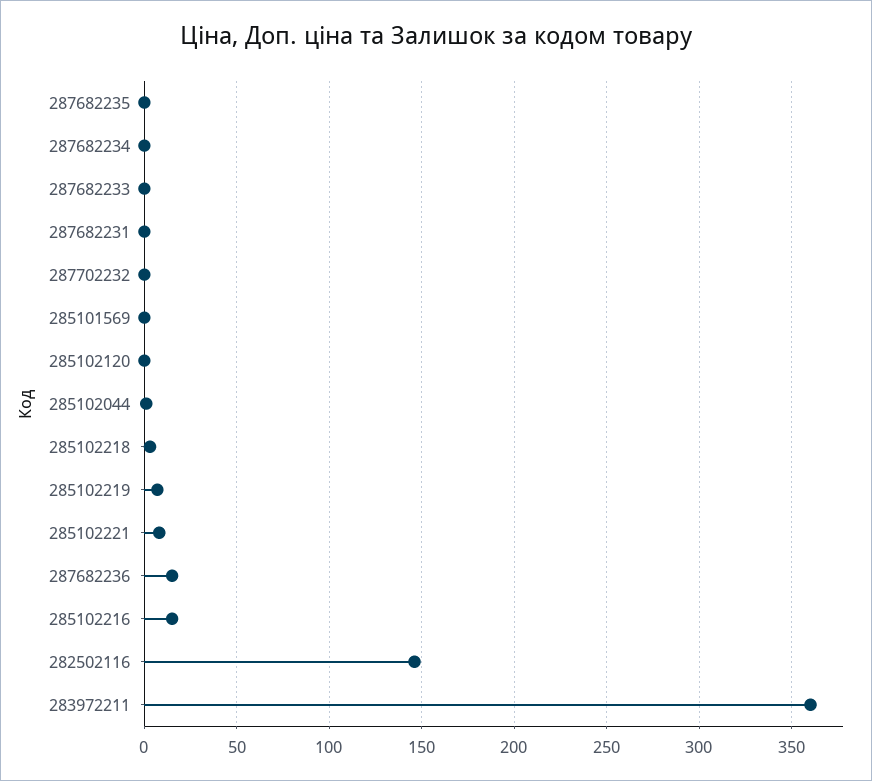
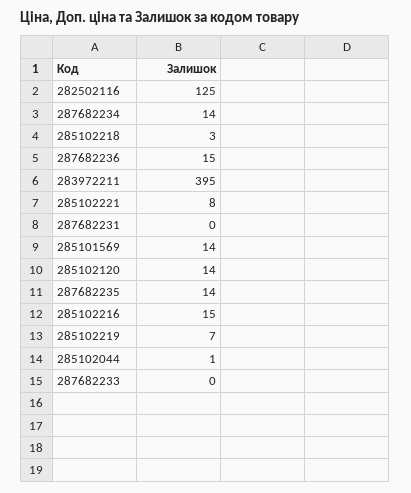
  {
-   "287682235": 0,
+   "287682235": 14,
-   "287682234": 0,
+   "287682234": 14,
    "287682233": 0,
    "287682231": 0,
-   "287702232": 0,
-   "285101569": 0,
+   "285101569": 14,
-   "285102120": 0,
+   "285102120": 14,
    "285102044": 1,
    "285102218": 3,
    "285102219": 7,
    "285102221": 8,
    "287682236": 15,
    "285102216": 15,
-   "282502116": 145,
+   "282502116": 125,
-   "283972211": 360
+   "283972211": 395
  }

